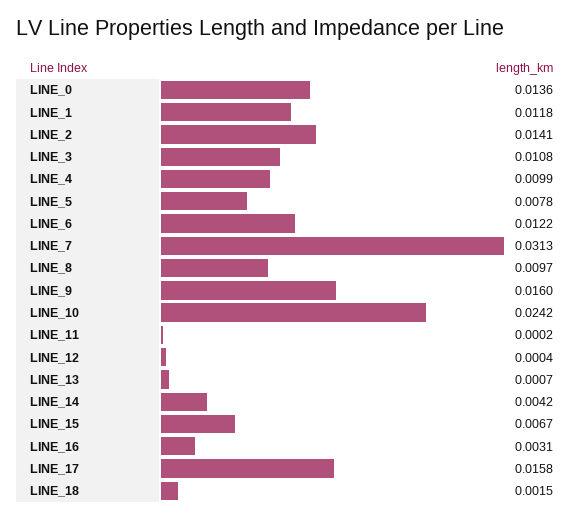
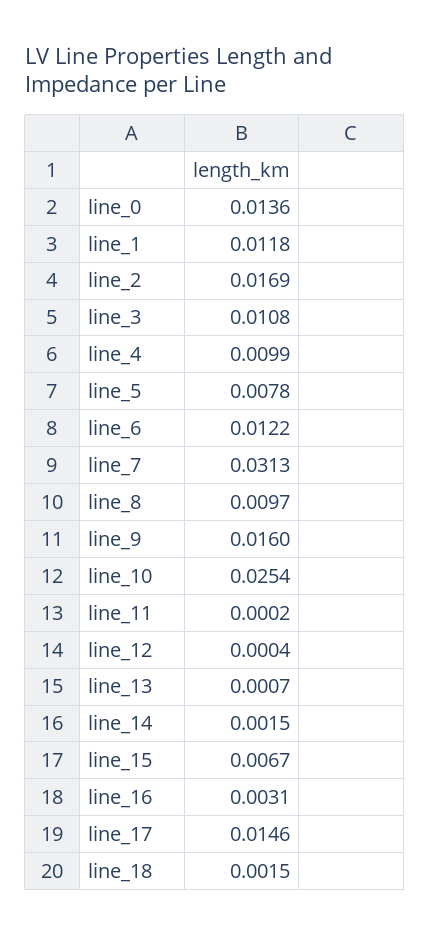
  {
    "LINE_0": 0.0136,
    "LINE_1": 0.0118,
-   "LINE_2": 0.0141,
+   "LINE_2": 0.0169,
    "LINE_3": 0.0108,
    "LINE_4": 0.0099,
    "LINE_5": 0.0078,
    "LINE_6": 0.0122,
    "LINE_7": 0.0313,
    "LINE_8": 0.0097,
    "LINE_9": 0.016,
-   "LINE_10": 0.0242,
+   "LINE_10": 0.0254,
    "LINE_11": 0.0002,
    "LINE_12": 0.0004,
    "LINE_13": 0.0007,
-   "LINE_14": 0.0042,
+   "LINE_14": 0.0015,
    "LINE_15": 0.0067,
    "LINE_16": 0.0031,
-   "LINE_17": 0.0158,
+   "LINE_17": 0.0146,
    "LINE_18": 0.0015
  }

